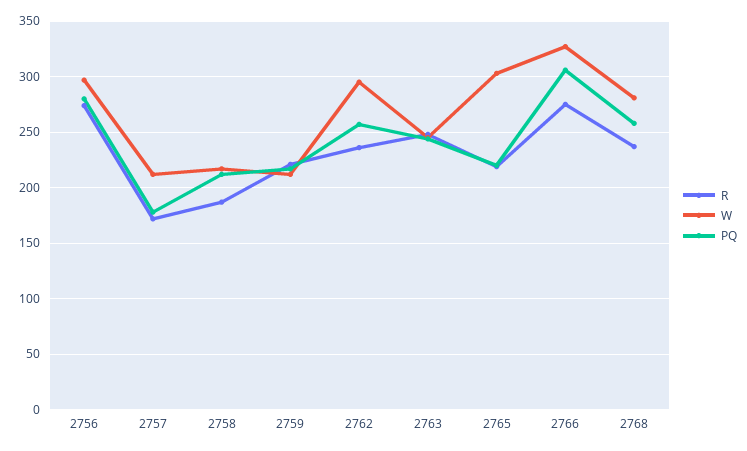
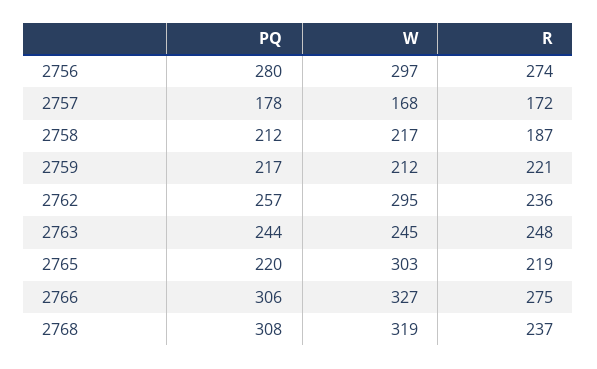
  {
    "R": {
      "2756": 274,
      "2757": 172,
      "2758": 187,
      "2759": 221,
      "2762": 236,
      "2763": 248,
      "2765": 219,
      "2766": 275,
      "2768": 237
    },
    "W": {
      "2756": 297,
-     "2757": 210,
+     "2757": 168,
      "2758": 217,
      "2759": 212,
      "2762": 295,
      "2763": 245,
      "2765": 303,
      "2766": 327,
-     "2768": 280
+     "2768": 319
    },
    "PQ": {
      "2756": 280,
      "2757": 178,
      "2758": 212,
      "2759": 217,
      "2762": 257,
      "2763": 244,
      "2765": 220,
      "2766": 306,
-     "2768": 260
+     "2768": 308
    }
  }

